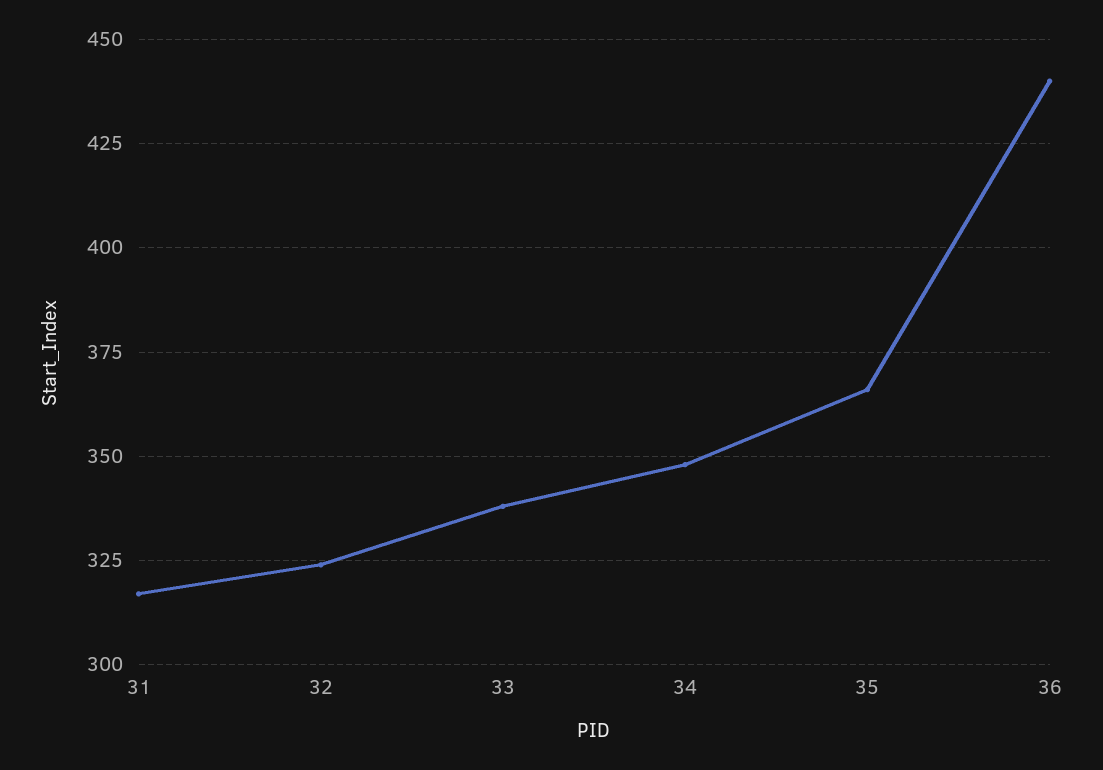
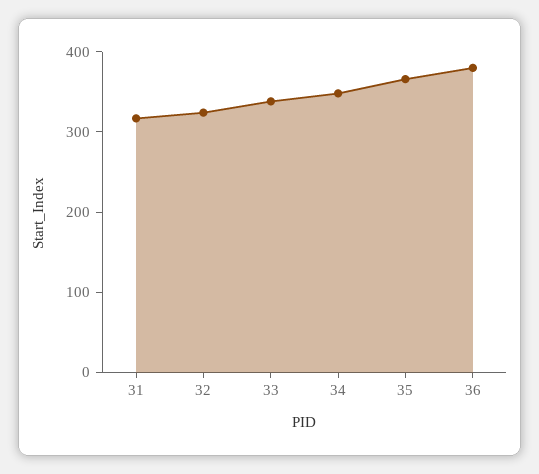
  {
    "31": 315,
    "32": 325,
    "33": 340,
    "34": 350,
    "35": 365,
-   "36": 440
+   "36": 380
  }

